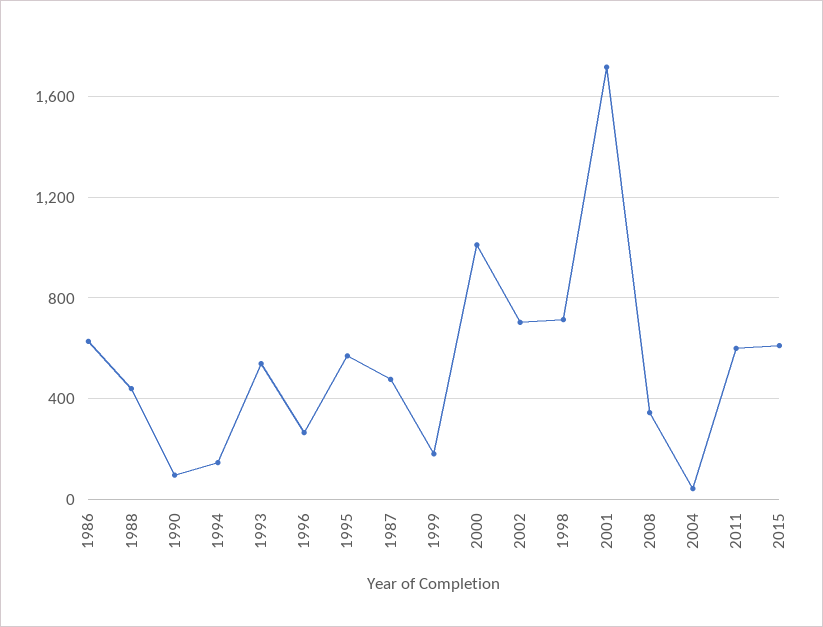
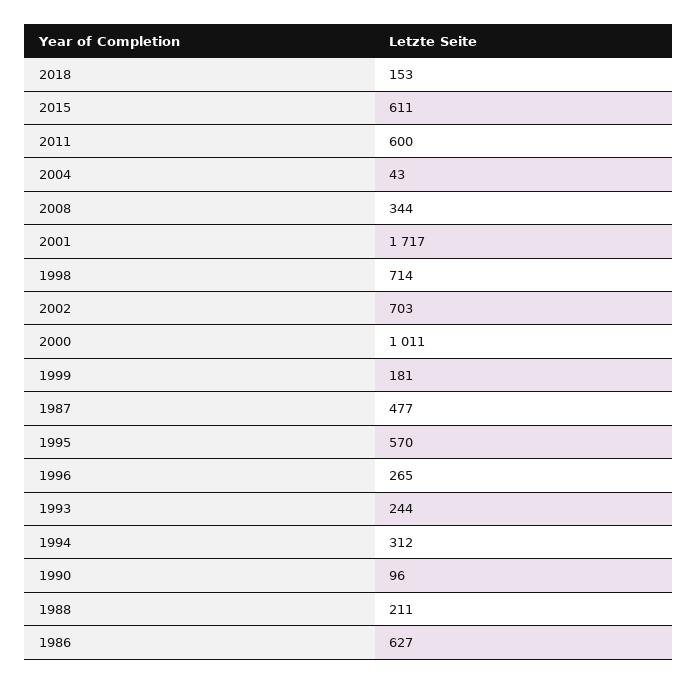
  {
    "1986": 627,
-   "1988": 450,
+   "1988": 211,
    "1990": 96,
-   "1994": 150,
+   "1994": 312,
-   "1993": 550,
+   "1993": 244,
    "1996": 265,
    "1995": 570,
    "1987": 477,
    "1999": 181,
    "2000": 1011,
    "2002": 703,
    "1998": 714,
    "2001": 1717,
    "2008": 344,
    "2004": 43,
    "2011": 600,
-   "2015": 611
+   "2015": 611,
+   "2018": 153
  }

